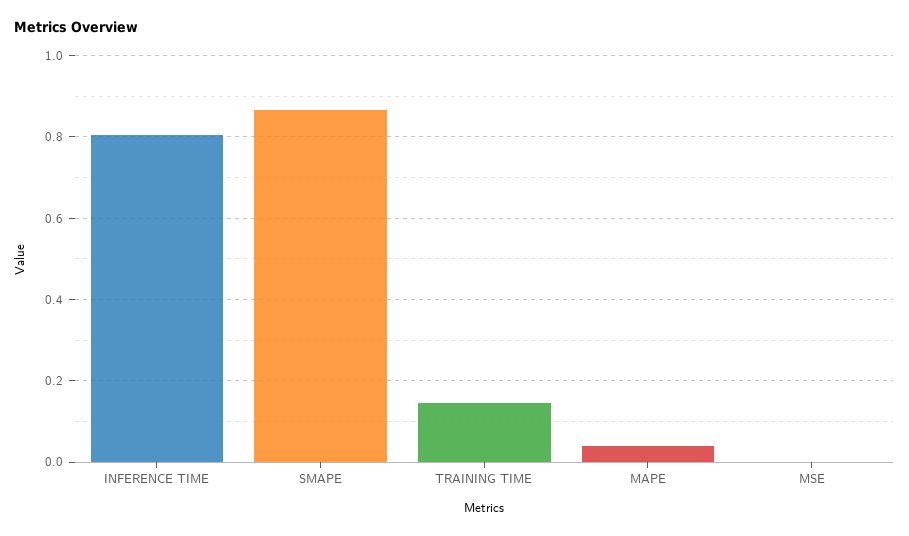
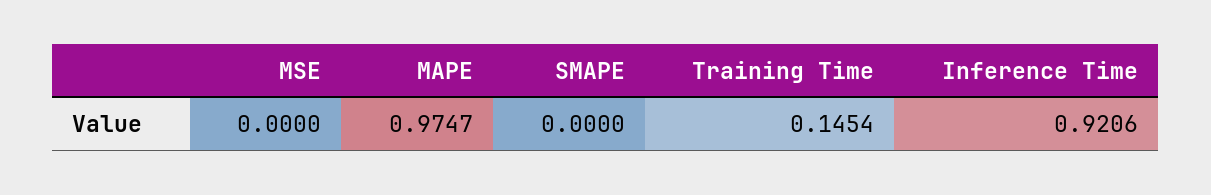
  {
-   "INFERENCE TIME": 0.8,
+   "INFERENCE TIME": 0.9206,
-   "SMAPE": 0.86,
+   "SMAPE": 0,
    "TRAINING TIME": 0.1454,
-   "MAPE": 0.04,
+   "MAPE": 0.9747,
    "MSE": 0
  }

